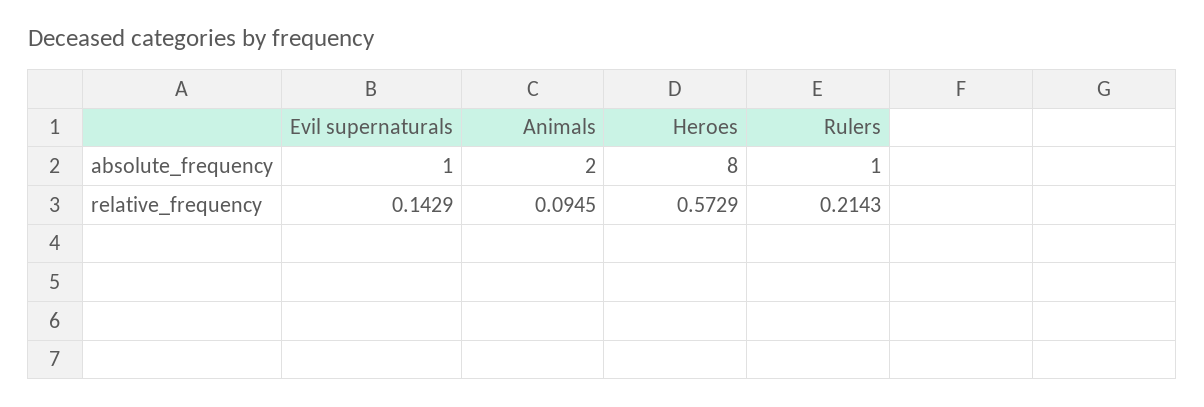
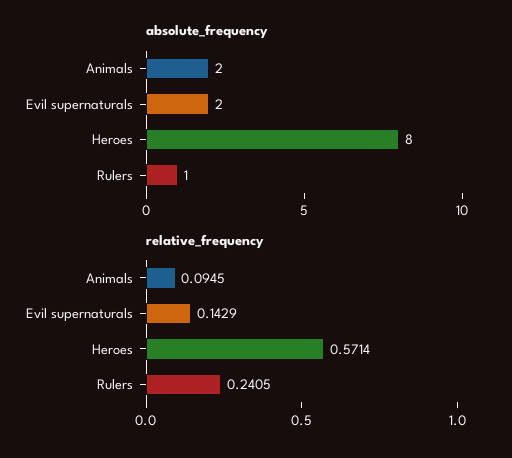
  {
    "absolute_frequency": {
-     "Evil supernaturals": 1,
+     "Evil supernaturals": 2,
      "Animals": 2,
      "Heroes": 8,
      "Rulers": 1
    },
    "relative_frequency": {
      "Evil supernaturals": 0.1429,
      "Animals": 0.0945,
-     "Heroes": 0.5729,
+     "Heroes": 0.5714,
-     "Rulers": 0.2143
+     "Rulers": 0.2405
    }
  }

